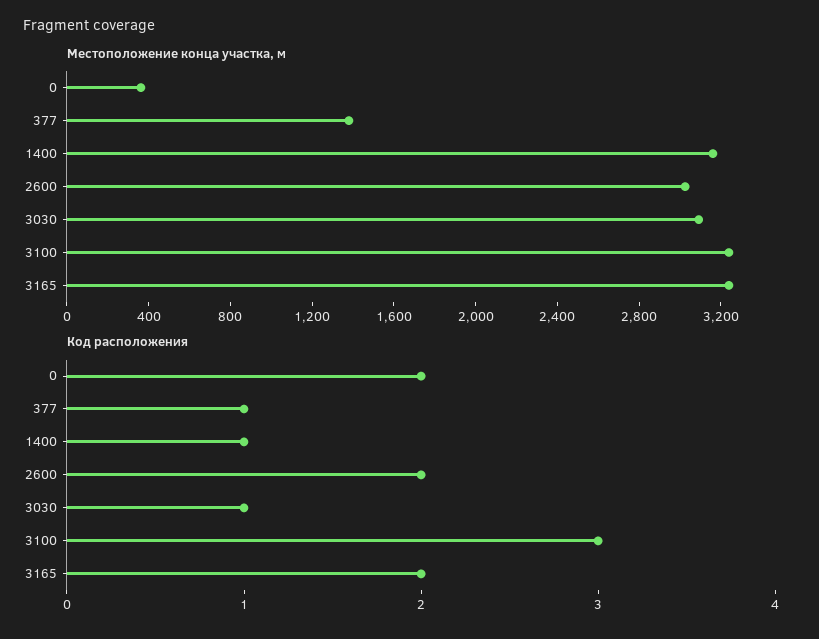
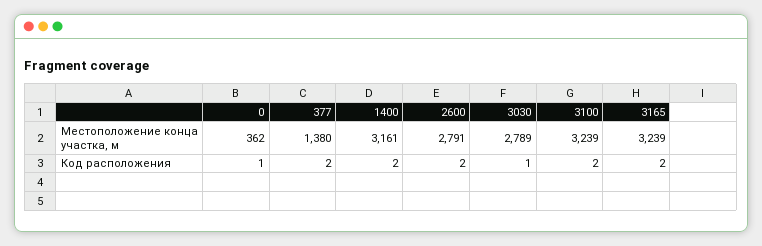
  {
    "Местоположение конца участка, м": {
      "0": 362,
      "377": 1380,
      "1400": 3161,
-     "2600": 3000,
+     "2600": 2791,
-     "3030": 3100,
+     "3030": 2789,
      "3100": 3239,
      "3165": 3239
    },
    "Код расположения": {
-     "0": 2,
+     "0": 1,
-     "377": 1,
+     "377": 2,
-     "1400": 1,
+     "1400": 2,
      "2600": 2,
      "3030": 1,
-     "3100": 3,
+     "3100": 2,
      "3165": 2
    }
  }

